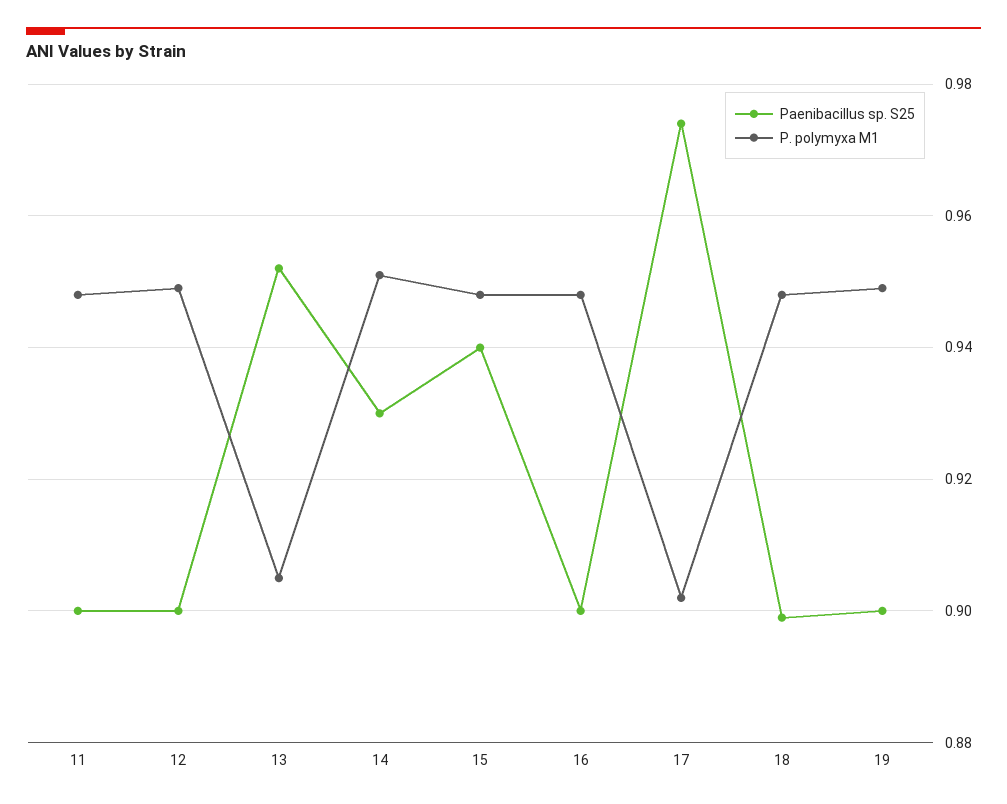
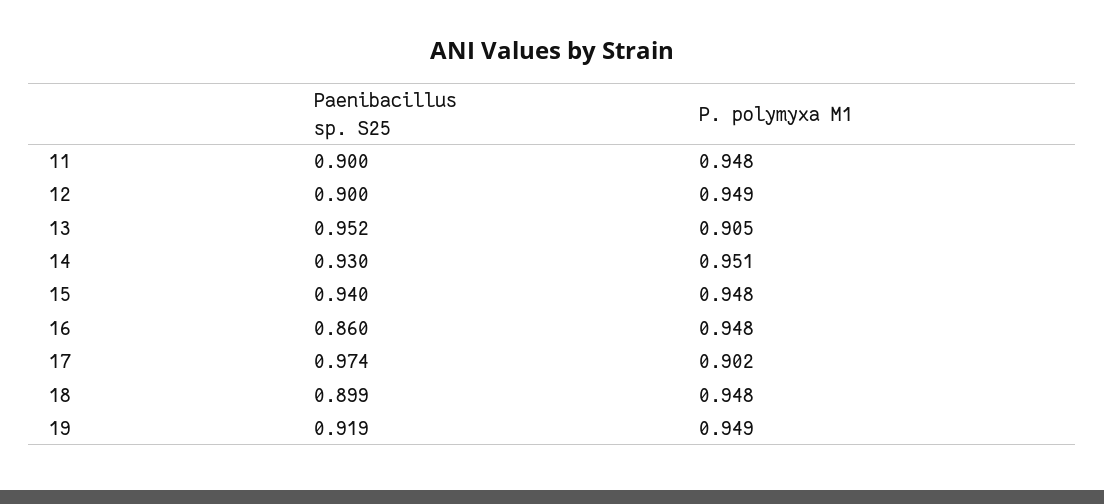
  {
    "Paenibacillus sp. S25": {
      "11": 0.9,
      "12": 0.9,
      "13": 0.952,
      "14": 0.93,
      "15": 0.94,
-     "16": 0.9,
+     "16": 0.86,
      "17": 0.974,
      "18": 0.899,
-     "19": 0.9
+     "19": 0.919
    },
    "P. polymyxa M1": {
      "11": 0.948,
      "12": 0.949,
      "13": 0.905,
      "14": 0.951,
      "15": 0.948,
      "16": 0.948,
      "17": 0.902,
      "18": 0.948,
      "19": 0.949
    }
  }

